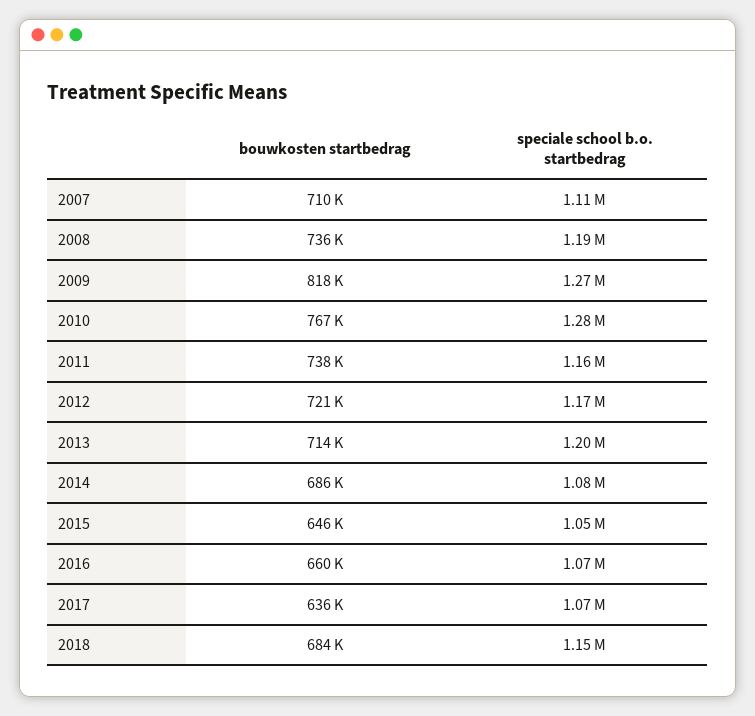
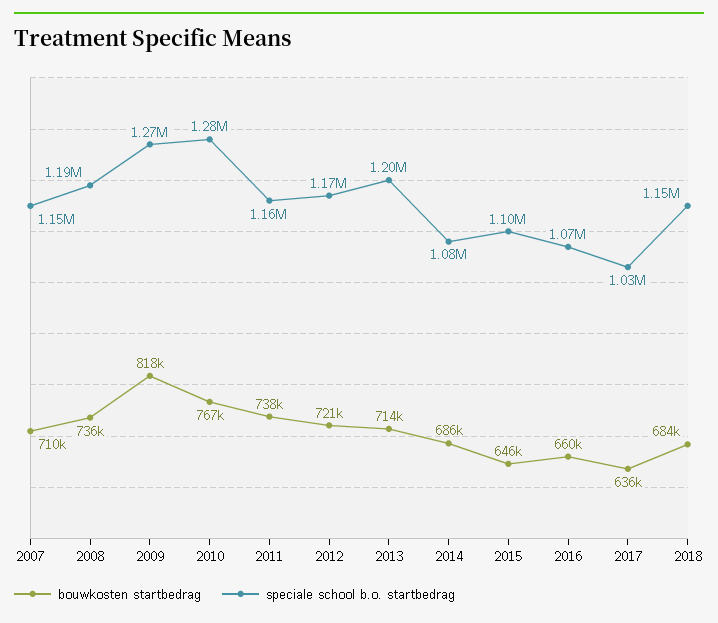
  {
    "bouwkosten startbedrag": {
      "2007": 710000,
      "2008": 736000,
      "2009": 818000,
      "2010": 767000,
      "2011": 738000,
      "2012": 721000,
      "2013": 714000,
      "2014": 686000,
      "2015": 646000,
      "2016": 660000,
      "2017": 636000,
      "2018": 684000
    },
    "speciale school b.o. startbedrag": {
-     "2007": 1110000,
+     "2007": 1150000,
      "2008": 1190000,
      "2009": 1270000,
      "2010": 1280000,
      "2011": 1160000,
      "2012": 1170000,
      "2013": 1200000,
      "2014": 1080000,
-     "2015": 1050000,
+     "2015": 1100000,
      "2016": 1070000,
-     "2017": 1070000,
+     "2017": 1030000,
      "2018": 1150000
    }
  }

